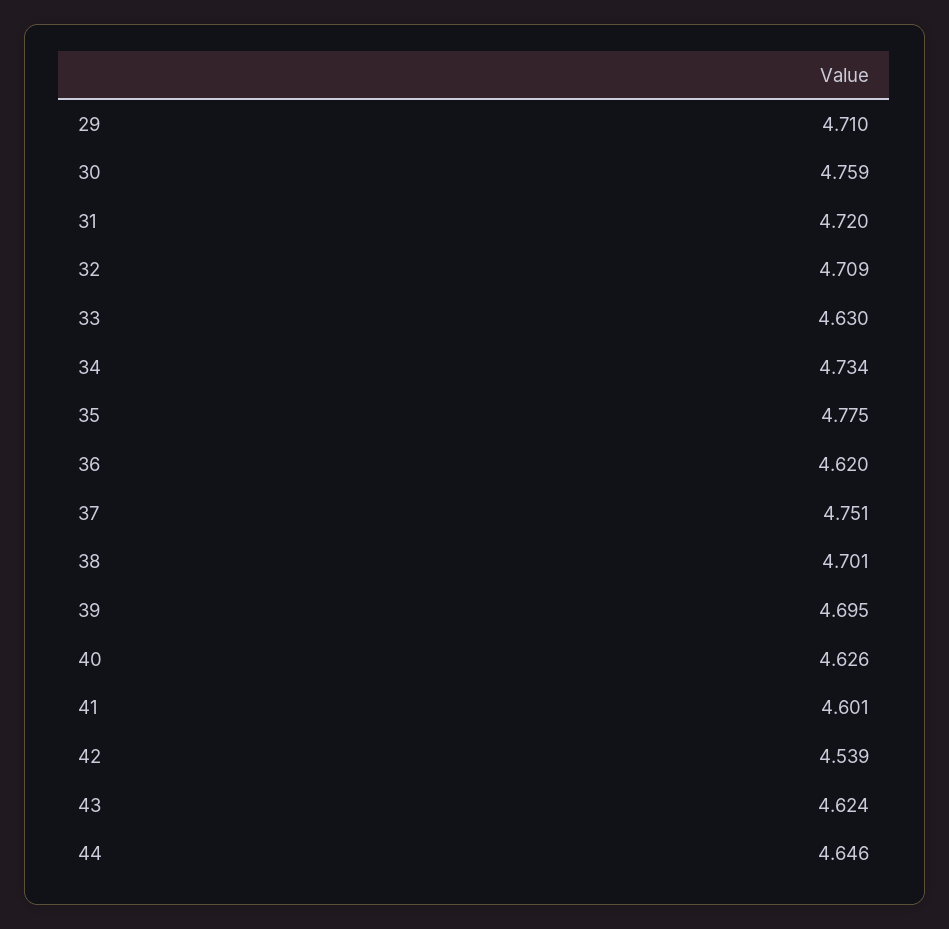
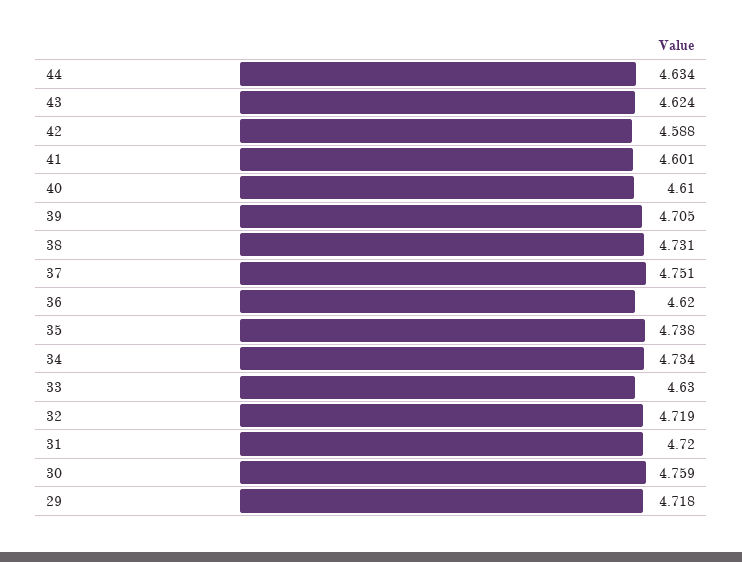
  {
-   "29": 4.71,
+   "29": 4.718,
    "30": 4.759,
    "31": 4.72,
-   "32": 4.709,
+   "32": 4.719,
    "33": 4.63,
    "34": 4.734,
-   "35": 4.775,
+   "35": 4.738,
    "36": 4.62,
    "37": 4.751,
-   "38": 4.701,
+   "38": 4.731,
-   "39": 4.695,
+   "39": 4.705,
-   "40": 4.626,
+   "40": 4.61,
    "41": 4.601,
-   "42": 4.539,
+   "42": 4.588,
    "43": 4.624,
-   "44": 4.646
+   "44": 4.634
  }

